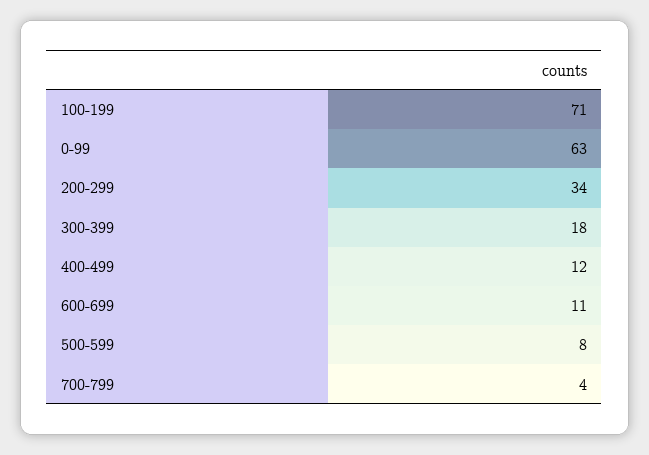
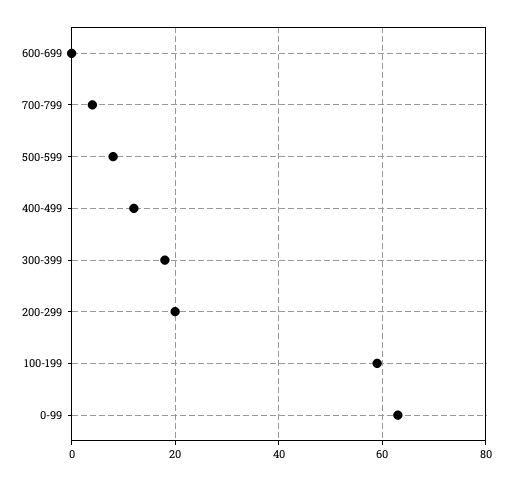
  {
-   "100-199": 71,
+   "100-199": 60,
    "0-99": 63,
-   "200-299": 34,
+   "200-299": 20,
    "300-399": 18,
    "400-499": 12,
-   "600-699": 11,
+   "600-699": 0,
    "500-599": 8,
    "700-799": 4
  }

